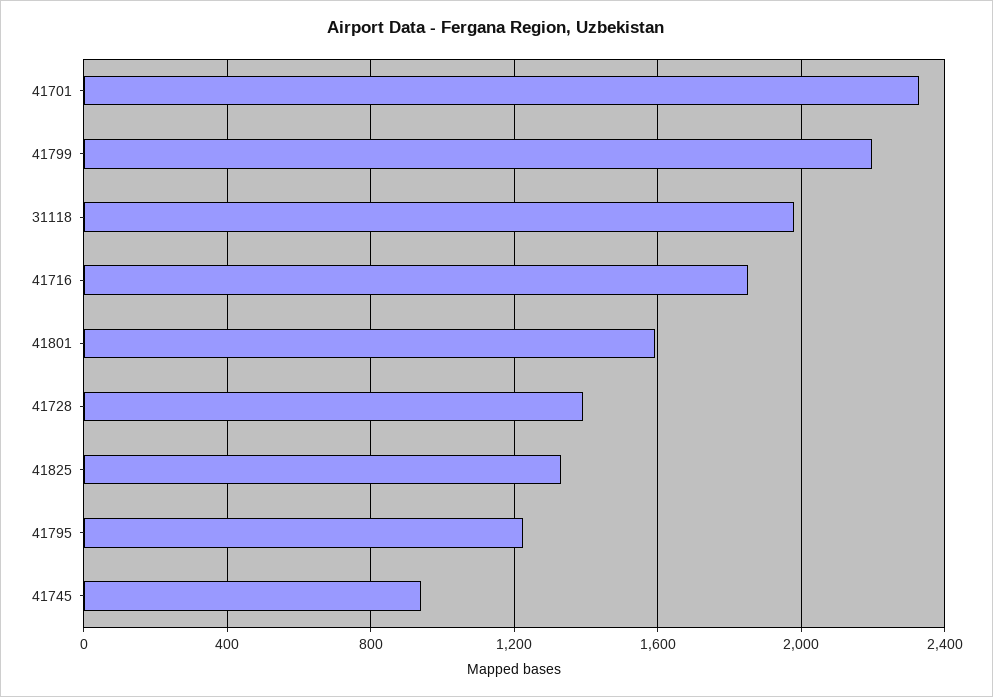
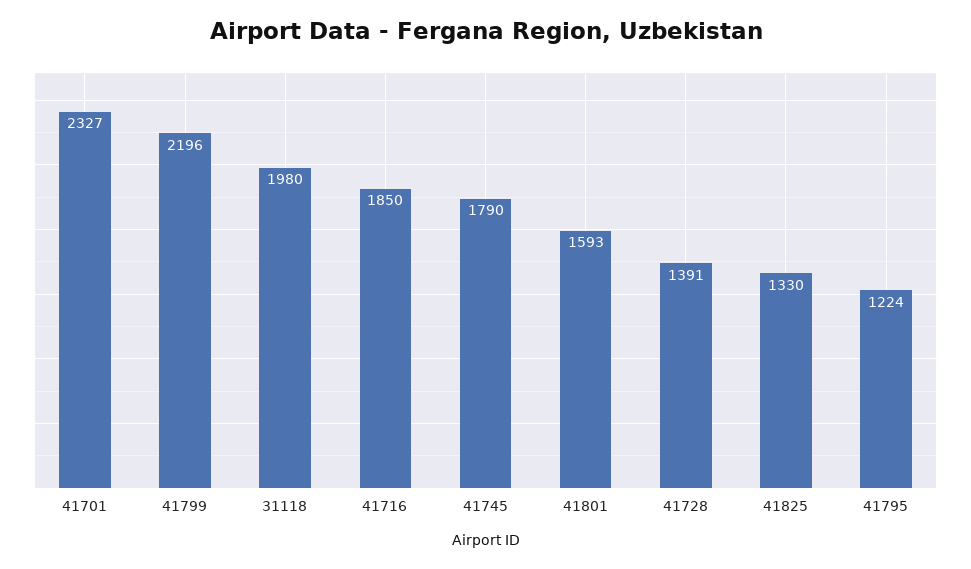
  {
    "41701": 2327,
    "41799": 2196,
    "31118": 1980,
    "41716": 1850,
    "41801": 1593,
    "41728": 1391,
    "41825": 1330,
    "41795": 1224,
-   "41745": 950
+   "41745": 1790
  }

